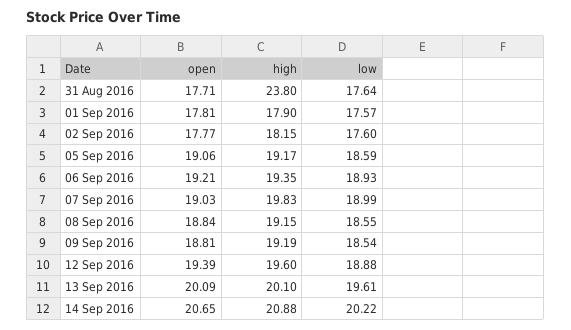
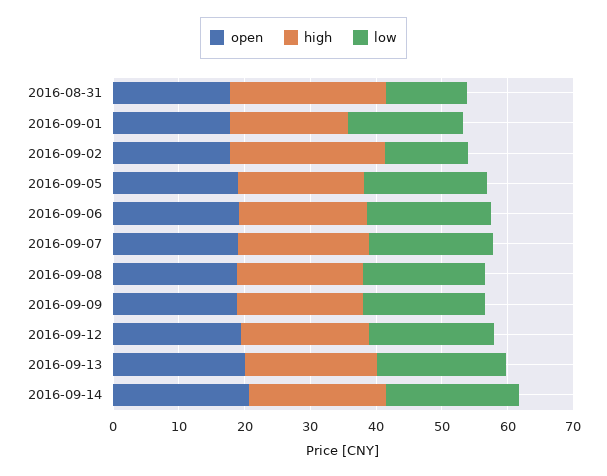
  {
    "open": {
      "31 Aug 2016": 17.71,
      "01 Sep 2016": 17.81,
      "02 Sep 2016": 17.77,
      "05 Sep 2016": 19.06,
      "06 Sep 2016": 19.21,
      "07 Sep 2016": 19.03,
      "08 Sep 2016": 18.84,
      "09 Sep 2016": 18.81,
      "12 Sep 2016": 19.39,
      "13 Sep 2016": 20.09,
      "14 Sep 2016": 20.65
    },
    "high": {
      "31 Aug 2016": 23.8,
      "01 Sep 2016": 17.9,
-     "02 Sep 2016": 18.15,
+     "02 Sep 2016": 24,
      "05 Sep 2016": 19.17,
      "06 Sep 2016": 19.35,
      "07 Sep 2016": 19.83,
      "08 Sep 2016": 19.15,
      "09 Sep 2016": 19.19,
      "12 Sep 2016": 19.6,
      "13 Sep 2016": 20.1,
      "14 Sep 2016": 20.88
    },
    "low": {
-     "31 Aug 2016": 17.64,
+     "31 Aug 2016": 12,
      "01 Sep 2016": 17.57,
-     "02 Sep 2016": 17.6,
+     "02 Sep 2016": 12,
      "05 Sep 2016": 18.59,
      "06 Sep 2016": 18.93,
      "07 Sep 2016": 18.99,
      "08 Sep 2016": 18.55,
      "09 Sep 2016": 18.54,
      "12 Sep 2016": 18.88,
      "13 Sep 2016": 19.61,
      "14 Sep 2016": 20.22
    }
  }

